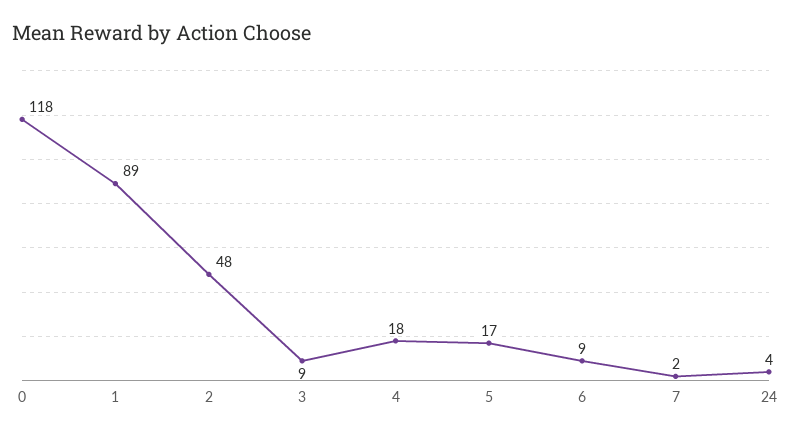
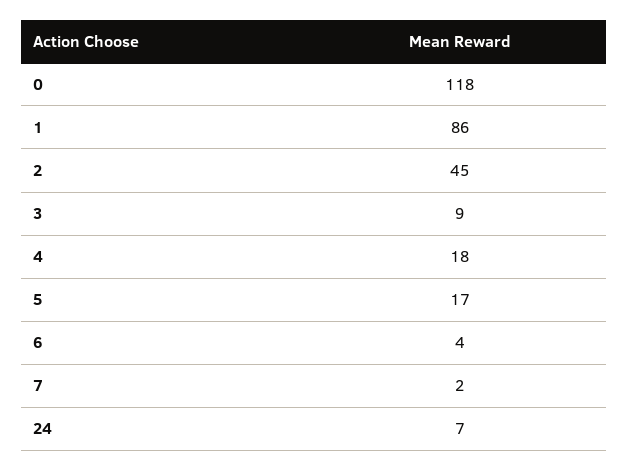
  {
    "0": 118,
-   "1": 89,
+   "1": 86,
-   "2": 48,
+   "2": 45,
    "3": 9,
    "4": 18,
    "5": 17,
-   "6": 9,
+   "6": 4,
    "7": 2,
-   "24": 4
+   "24": 7
  }

